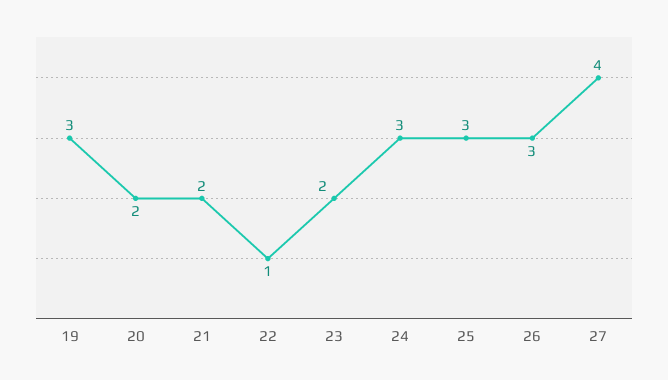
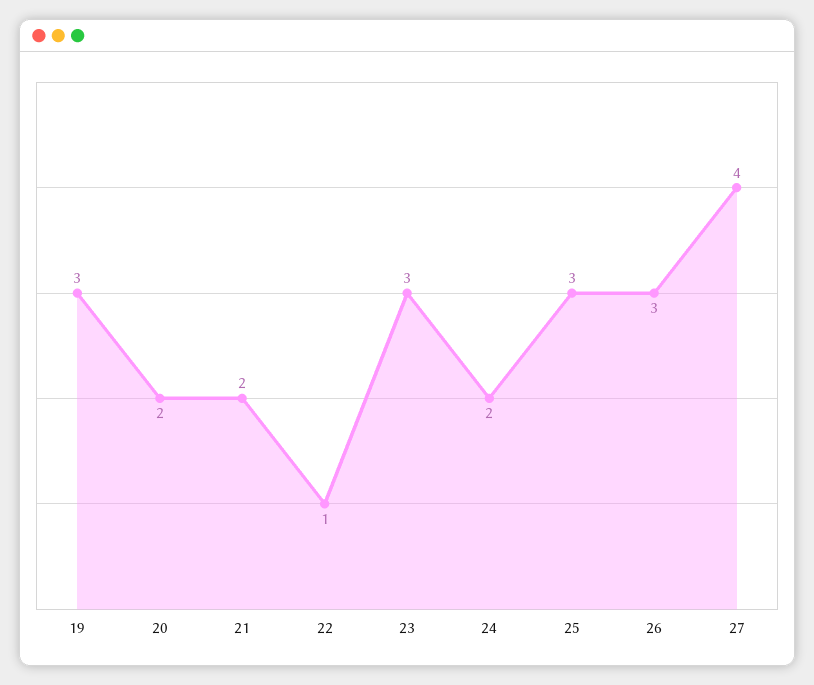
  {
    "19": 3,
    "20": 2,
    "21": 2,
    "22": 1,
-   "23": 2,
+   "23": 3,
-   "24": 3,
+   "24": 2,
    "25": 3,
    "26": 3,
    "27": 4
  }

